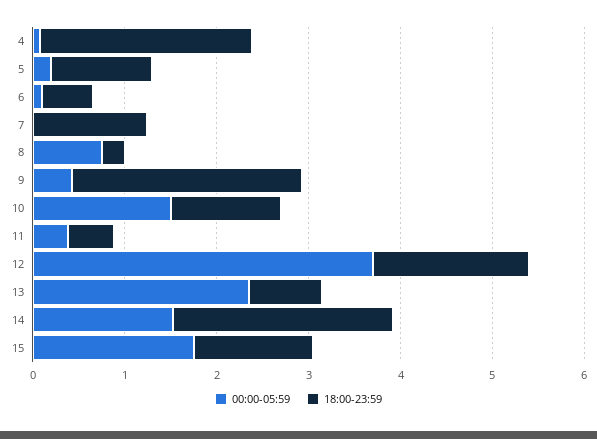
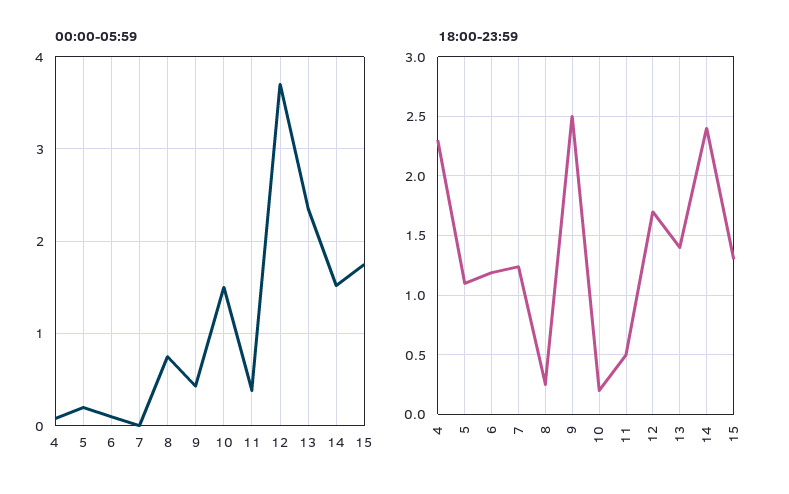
  {
    "00:00-05:59": {
      "4": 0.1,
      "5": 0.2,
      "6": 0.1,
      "7": 0,
      "8": 0.8,
      "9": 0.4,
      "10": 1.5,
      "11": 0.4,
      "12": 3.7,
      "13": 2.4,
      "14": 1.5,
      "15": 1.8
    },
    "18:00-23:59": {
      "4": 2.3,
      "5": 1.1,
-     "6": 0.6,
+     "6": 1.2,
      "7": 1.2,
      "8": 0.3,
      "9": 2.5,
-     "10": 1.2,
+     "10": 0.2,
      "11": 0.5,
      "12": 1.7,
-     "13": 0.8,
+     "13": 1.4,
      "14": 2.4,
      "15": 1.3
    }
  }

